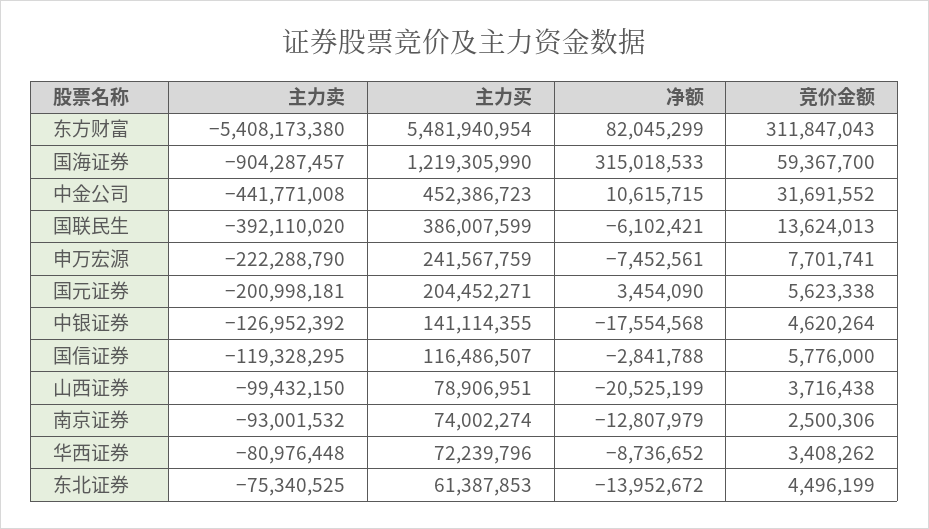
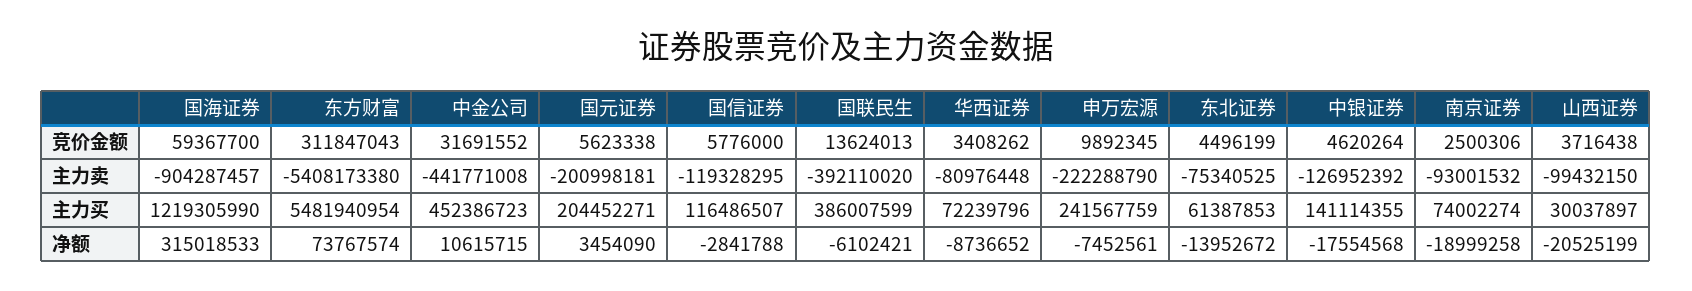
  {
    "主力卖": {
      "东方财富": -5408173380,
      "国海证券": -904287457,
      "中金公司": -441771008,
      "国联民生": -392110020,
      "申万宏源": -222288790,
      "国元证券": -200998181,
      "中银证券": -126952392,
      "国信证券": -119328295,
      "山西证券": -99432150,
      "南京证券": -93001532,
      "华西证券": -80976448,
      "东北证券": -75340525
    },
    "主力买": {
      "东方财富": 5481940954,
      "国海证券": 1219305990,
      "中金公司": 452386723,
      "国联民生": 386007599,
      "申万宏源": 241567759,
      "国元证券": 204452271,
      "中银证券": 141114355,
      "国信证券": 116486507,
-     "山西证券": 78906951,
+     "山西证券": 30037897,
      "南京证券": 74002274,
      "华西证券": 72239796,
      "东北证券": 61387853
    },
    "净额": {
-     "东方财富": 82045299,
+     "东方财富": 73767574,
      "国海证券": 315018533,
      "中金公司": 10615715,
      "国联民生": -6102421,
      "申万宏源": -7452561,
      "国元证券": 3454090,
      "中银证券": -17554568,
      "国信证券": -2841788,
      "山西证券": -20525199,
-     "南京证券": -12807979,
+     "南京证券": -18999258,
      "华西证券": -8736652,
      "东北证券": -13952672
    },
    "竞价金额": {
      "东方财富": 311847043,
      "国海证券": 59367700,
      "中金公司": 31691552,
      "国联民生": 13624013,
-     "申万宏源": 7701741,
+     "申万宏源": 9892345,
      "国元证券": 5623338,
      "中银证券": 4620264,
      "国信证券": 5776000,
      "山西证券": 3716438,
      "南京证券": 2500306,
      "华西证券": 3408262,
      "东北证券": 4496199
    }
  }

